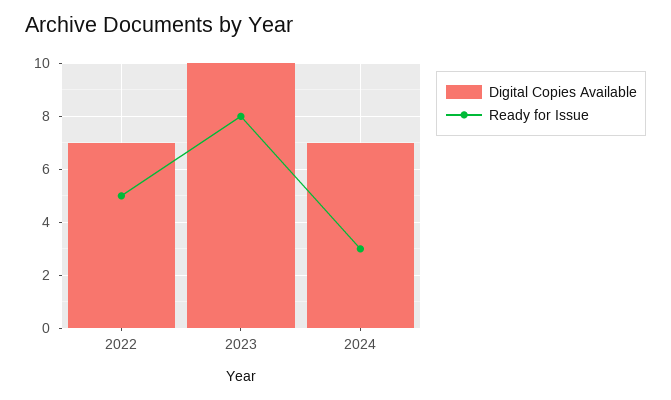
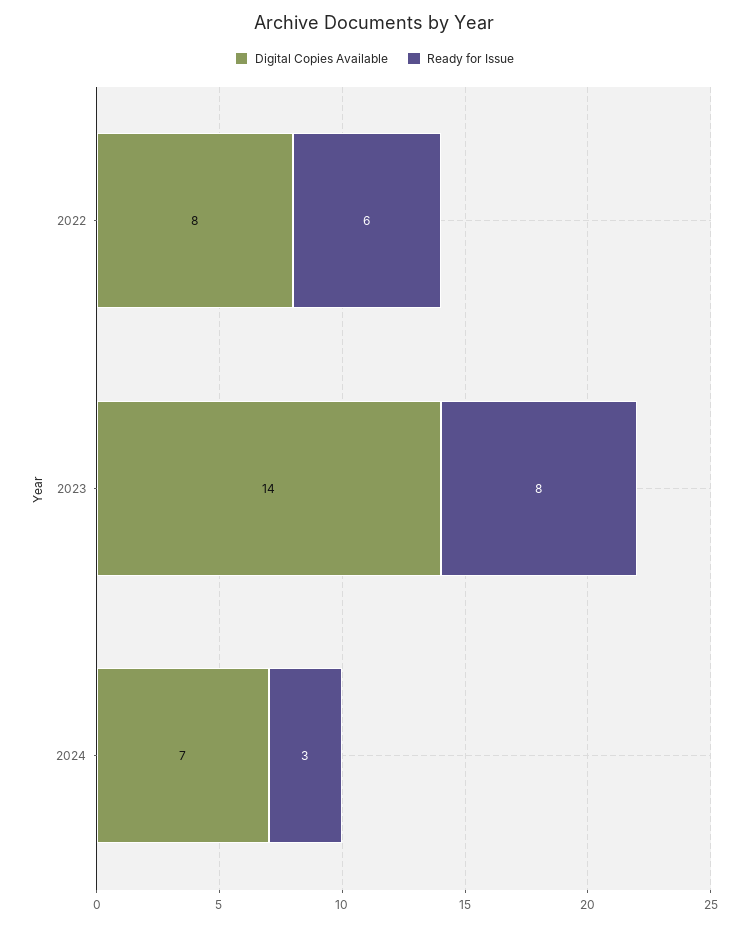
  {
    "Digital Copies Available": {
-     "2022": 7,
+     "2022": 8,
-     "2023": 10,
+     "2023": 14,
      "2024": 7
    },
    "Ready for Issue": {
-     "2022": 5,
+     "2022": 6,
      "2023": 8,
      "2024": 3
    }
  }

